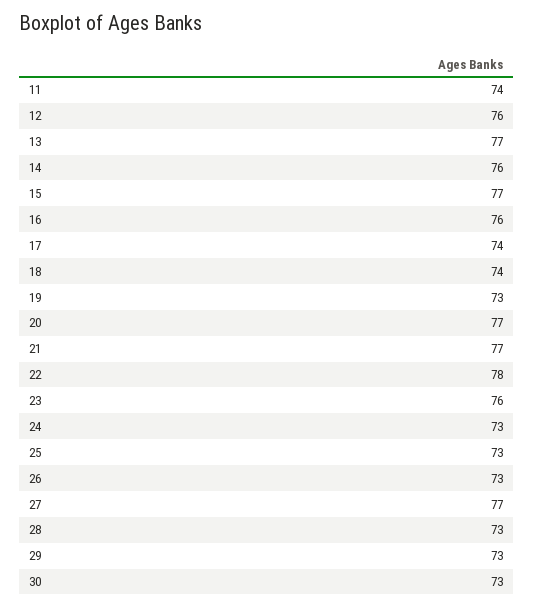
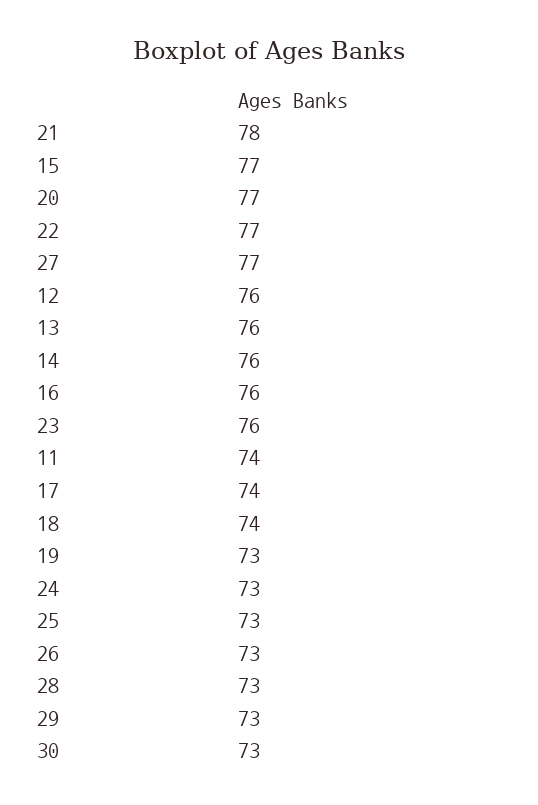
  {
    "11": 74,
    "12": 76,
-   "13": 77,
+   "13": 76,
    "14": 76,
    "15": 77,
    "16": 76,
    "17": 74,
    "18": 74,
    "19": 73,
    "20": 77,
-   "21": 77,
+   "21": 78,
-   "22": 78,
+   "22": 77,
    "23": 76,
    "24": 73,
    "25": 73,
    "26": 73,
    "27": 77,
    "28": 73,
    "29": 73,
    "30": 73
  }

